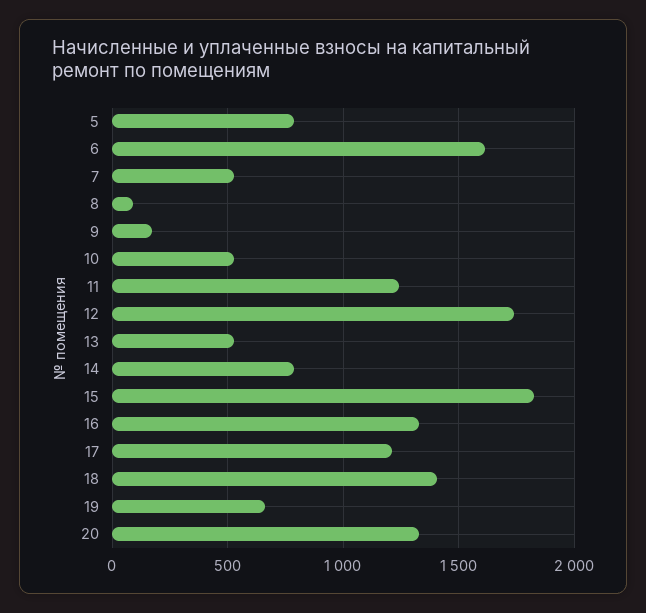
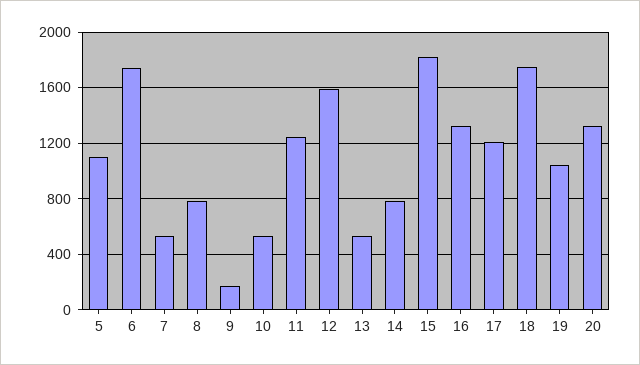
  {
-   "5": 800,
+   "5": 1100,
-   "6": 1600,
+   "6": 1750,
    "7": 550,
-   "8": 100,
+   "8": 800,
    "9": 150,
    "10": 550,
    "11": 1250,
-   "12": 1750,
+   "12": 1600,
    "13": 550,
    "14": 800,
    "15": 1800,
    "16": 1350,
    "17": 1200,
-   "18": 1400,
+   "18": 1750,
-   "19": 650,
+   "19": 1050,
    "20": 1350
  }

